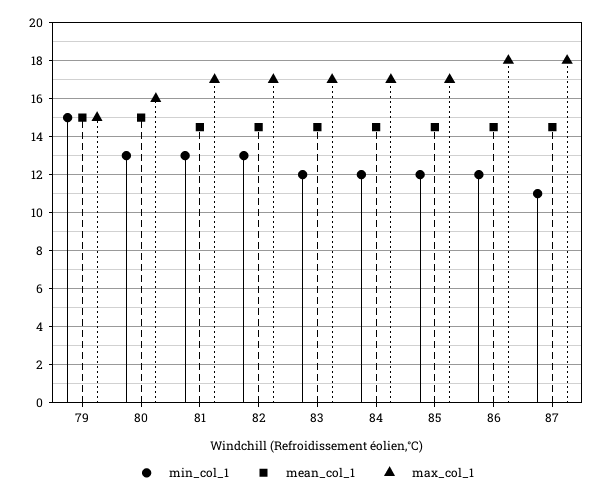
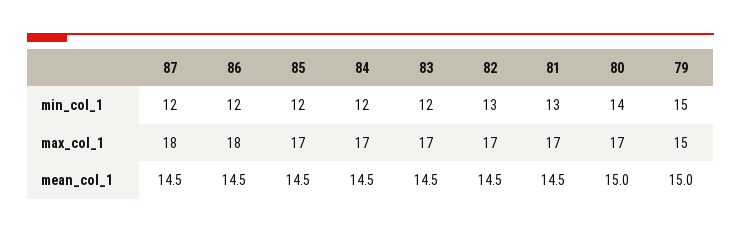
  {
    "min_col_1": {
      "79": 15,
-     "80": 13,
+     "80": 14,
      "81": 13,
      "82": 13,
      "83": 12,
      "84": 12,
      "85": 12,
      "86": 12,
-     "87": 11
+     "87": 12
    },
    "mean_col_1": {
      "79": 15,
      "80": 15,
      "81": 14.5,
      "82": 14.5,
      "83": 14.5,
      "84": 14.5,
      "85": 14.5,
      "86": 14.5,
      "87": 14.5
    },
    "max_col_1": {
      "79": 15,
-     "80": 16,
+     "80": 17,
      "81": 17,
      "82": 17,
      "83": 17,
      "84": 17,
      "85": 17,
      "86": 18,
      "87": 18
    }
  }

